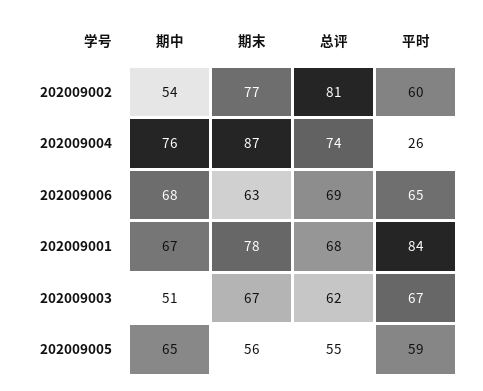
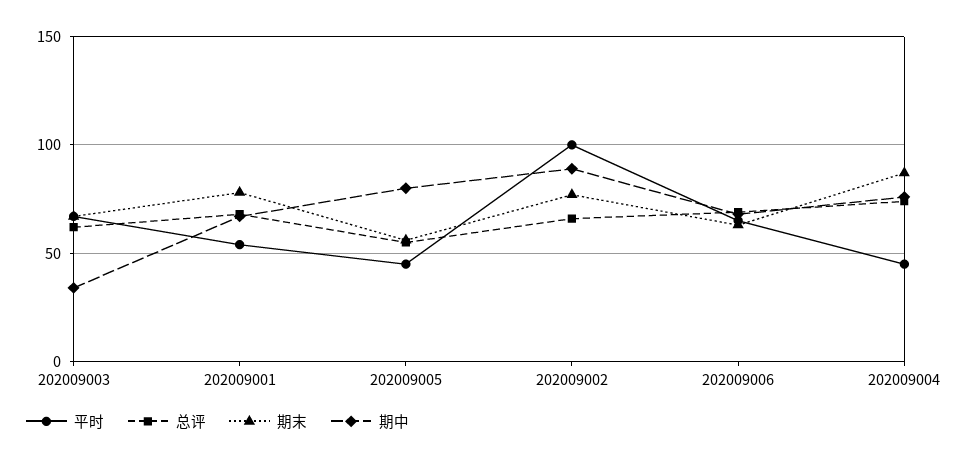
  {
    "期中": {
-     "202009002": 54,
+     "202009002": 90,
      "202009004": 76,
      "202009006": 68,
      "202009001": 67,
-     "202009003": 51,
+     "202009003": 35,
-     "202009005": 65
+     "202009005": 80
    },
    "期末": {
      "202009002": 77,
      "202009004": 87,
      "202009006": 63,
      "202009001": 78,
      "202009003": 67,
      "202009005": 56
    },
    "总评": {
-     "202009002": 81,
+     "202009002": 65,
      "202009004": 74,
      "202009006": 69,
      "202009001": 68,
      "202009003": 62,
      "202009005": 55
    },
    "平时": {
-     "202009002": 60,
+     "202009002": 100,
-     "202009004": 26,
+     "202009004": 45,
      "202009006": 65,
-     "202009001": 84,
+     "202009001": 55,
      "202009003": 67,
-     "202009005": 59
+     "202009005": 45
    }
  }

